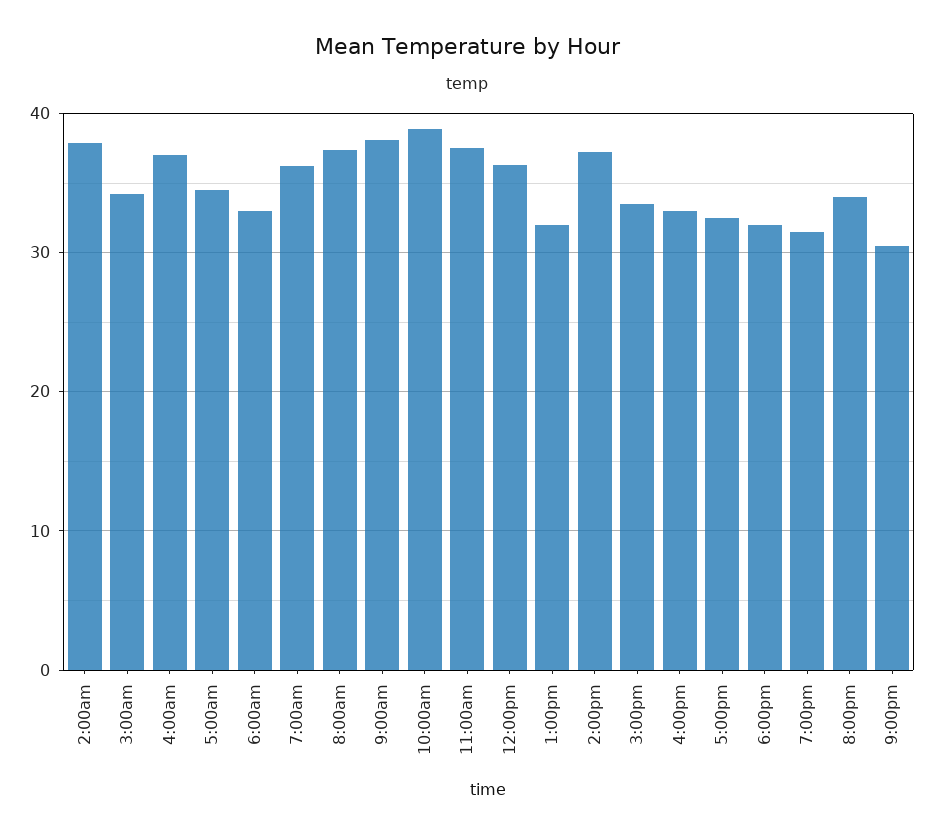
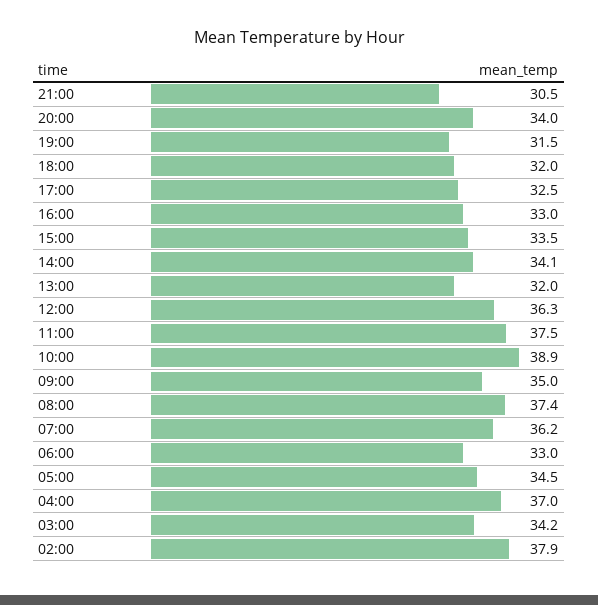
  {
    "2:00am": 37.9,
    "3:00am": 34.2,
    "4:00am": 37,
    "5:00am": 34.5,
    "6:00am": 33,
    "7:00am": 36.2,
    "8:00am": 37.4,
-   "9:00am": 38,
+   "9:00am": 35,
    "10:00am": 38.9,
    "11:00am": 37.5,
    "12:00pm": 36.3,
    "1:00pm": 32,
-   "2:00pm": 37,
+   "2:00pm": 34.1,
    "3:00pm": 33.5,
    "4:00pm": 33,
    "5:00pm": 32.5,
    "6:00pm": 32,
    "7:00pm": 31.5,
    "8:00pm": 34,
    "9:00pm": 30.5
  }

